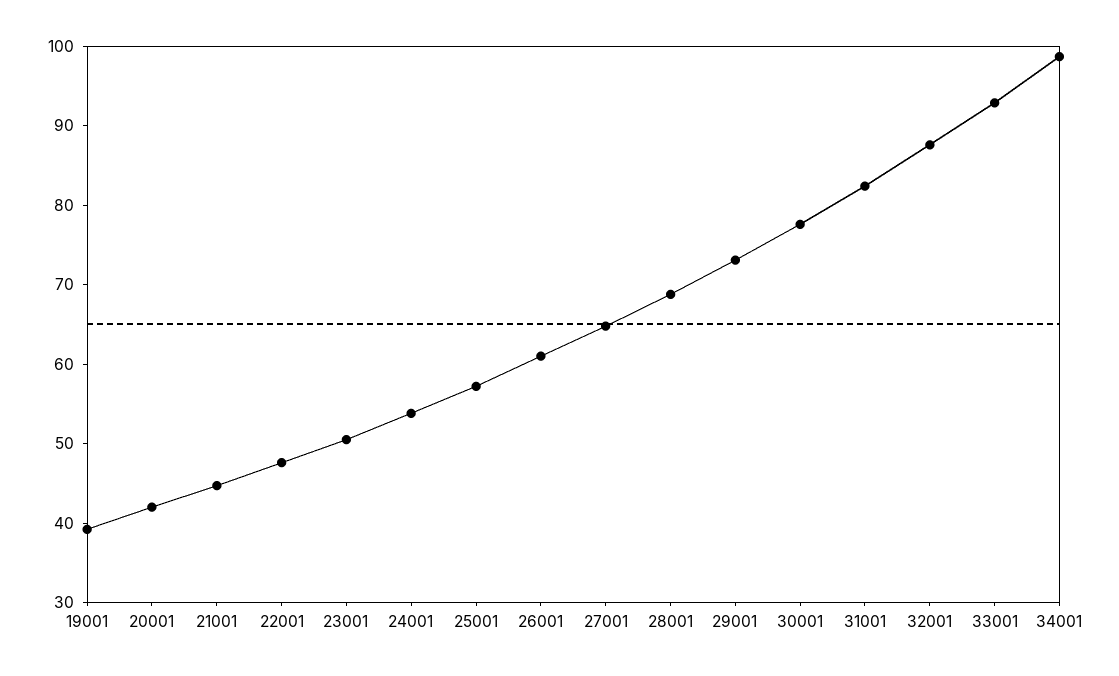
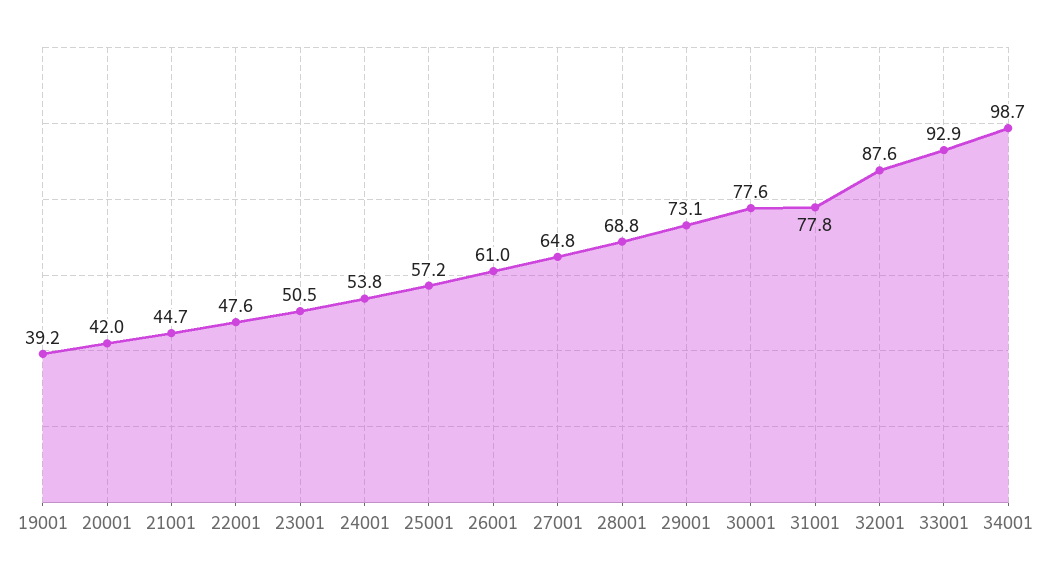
  {
    "19001": 39.2,
    "20001": 42,
    "21001": 44.7,
    "22001": 47.6,
    "23001": 50.5,
    "24001": 53.8,
    "25001": 57.2,
    "26001": 61,
    "27001": 64.8,
    "28001": 68.8,
    "29001": 73.1,
    "30001": 77.6,
-   "31001": 82,
+   "31001": 77.8,
    "32001": 87.6,
    "33001": 92.9,
    "34001": 98.7
  }

